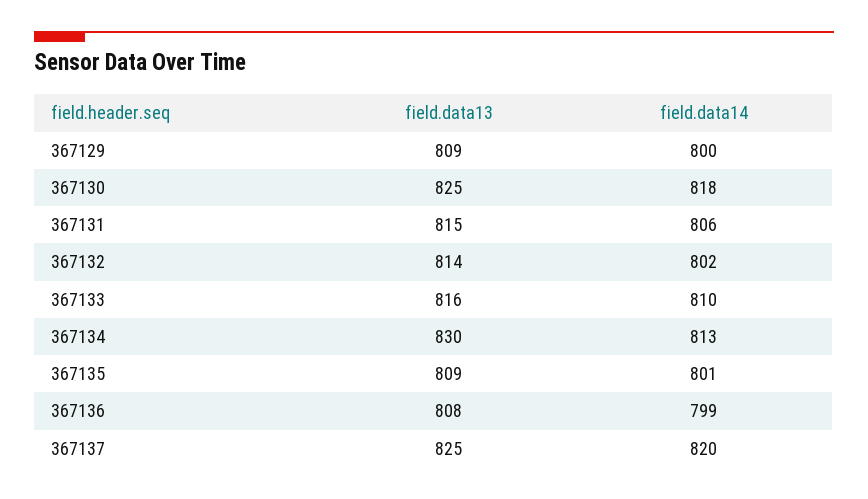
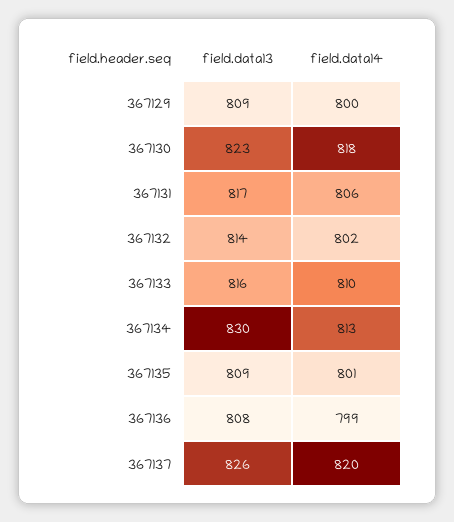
  {
    "field.data13": {
      "367129": 809,
-     "367130": 825,
+     "367130": 823,
-     "367131": 815,
+     "367131": 817,
      "367132": 814,
      "367133": 816,
      "367134": 830,
      "367135": 809,
      "367136": 808,
-     "367137": 825
+     "367137": 826
    },
    "field.data14": {
      "367129": 800,
      "367130": 818,
      "367131": 806,
      "367132": 802,
      "367133": 810,
      "367134": 813,
      "367135": 801,
      "367136": 799,
      "367137": 820
    }
  }

